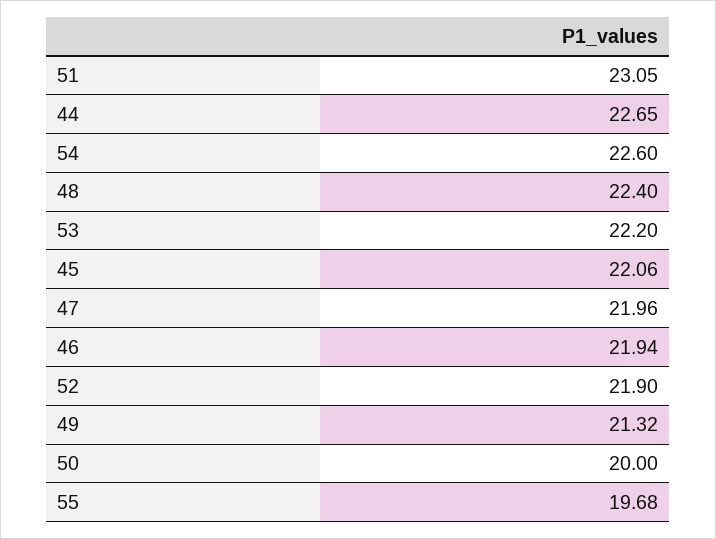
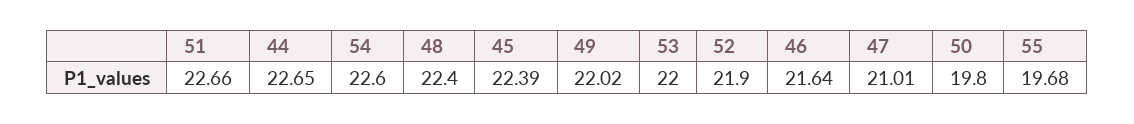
  {
-   "51": 23.05,
+   "51": 22.66,
    "44": 22.65,
    "54": 22.6,
    "48": 22.4,
-   "53": 22.2,
+   "53": 22,
-   "45": 22.06,
+   "45": 22.39,
-   "47": 21.96,
+   "47": 21.01,
-   "46": 21.94,
+   "46": 21.64,
    "52": 21.9,
-   "49": 21.32,
+   "49": 22.02,
-   "50": 20,
+   "50": 19.8,
    "55": 19.68
  }

